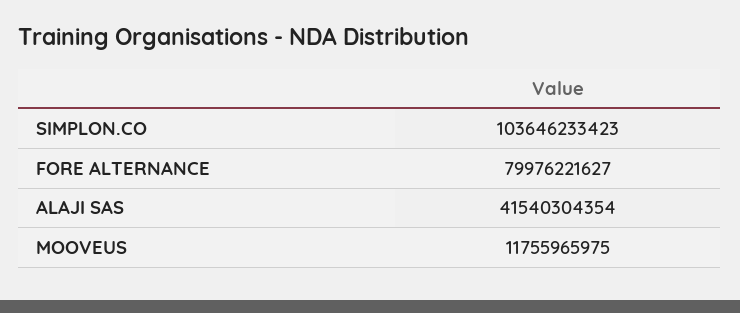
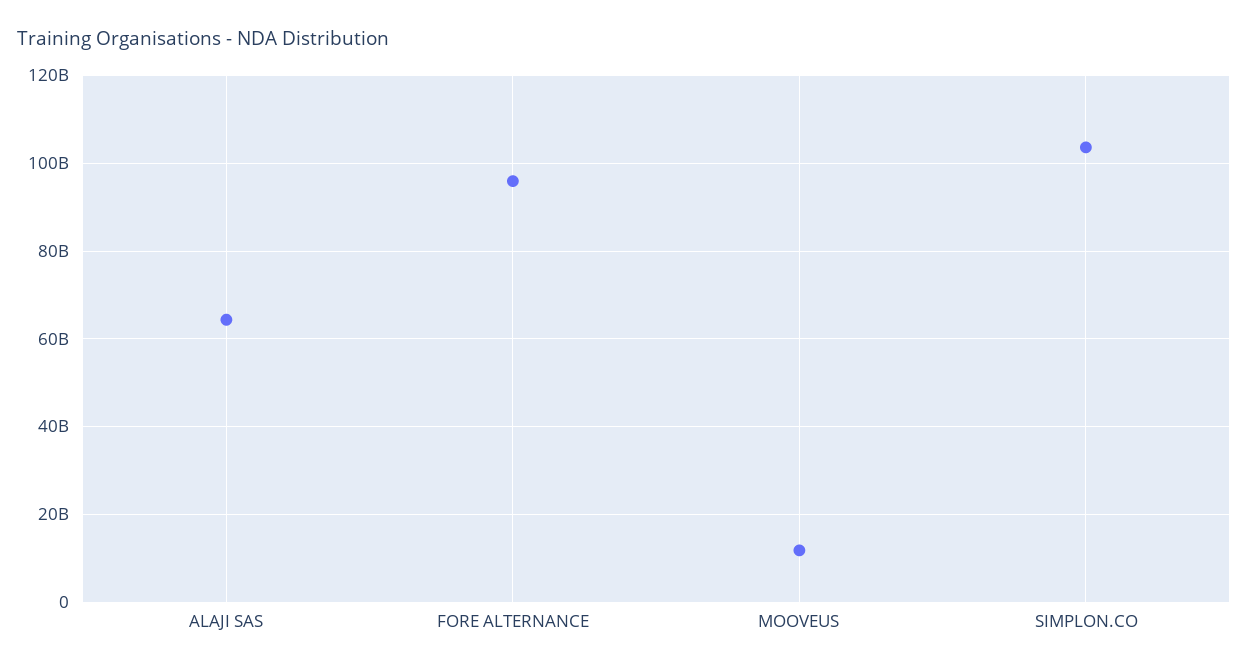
  {
    "SIMPLON.CO": 103646233423,
-   "FORE ALTERNANCE": 79976221627,
+   "FORE ALTERNANCE": 96000000000,
-   "ALAJI SAS": 41540304354,
+   "ALAJI SAS": 64000000000,
    "MOOVEUS": 11755965975
  }

